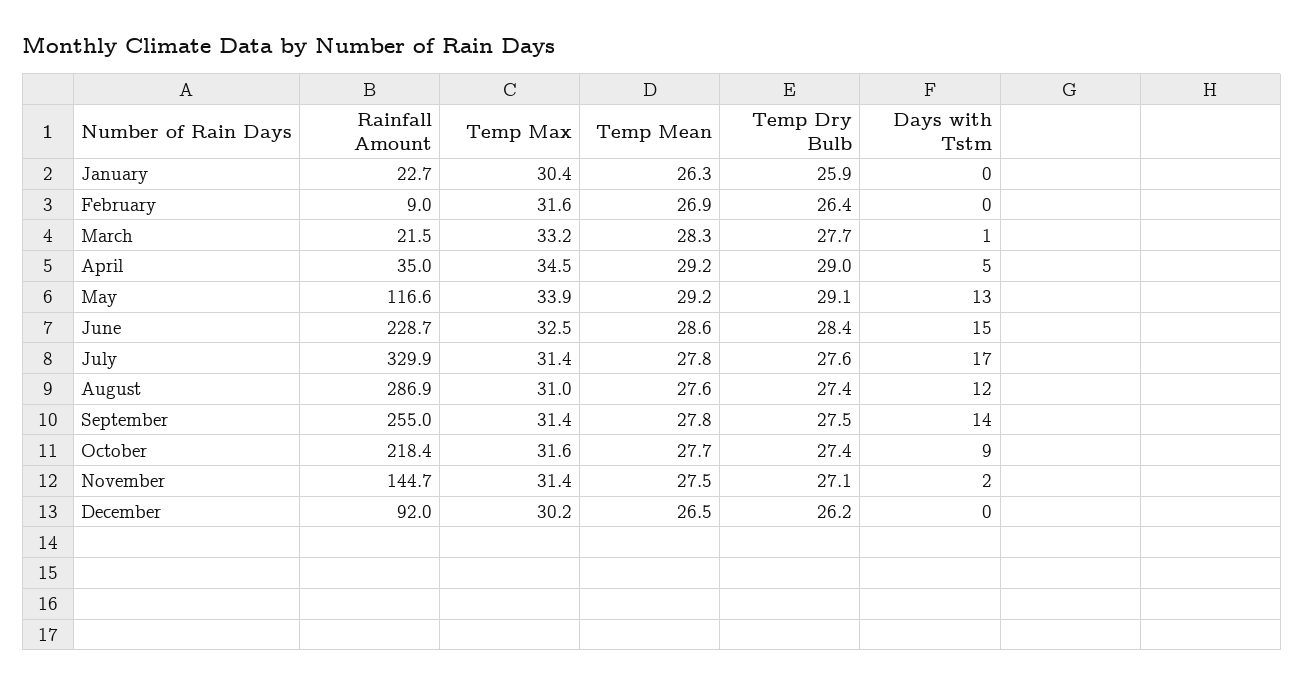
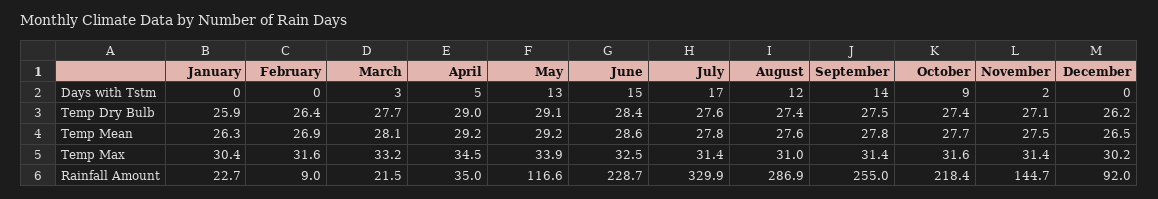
  {
    "Rainfall Amount": {
      "January": 22.7,
      "February": 9,
      "March": 21.5,
      "April": 35,
      "May": 116.6,
      "June": 228.7,
      "July": 329.9,
      "August": 286.9,
      "September": 255,
      "October": 218.4,
      "November": 144.7,
      "December": 92
    },
    "Temp Max": {
      "January": 30.4,
      "February": 31.6,
      "March": 33.2,
      "April": 34.5,
      "May": 33.9,
      "June": 32.5,
      "July": 31.4,
      "August": 31,
      "September": 31.4,
      "October": 31.6,
      "November": 31.4,
      "December": 30.2
    },
    "Temp Mean": {
      "January": 26.3,
      "February": 26.9,
-     "March": 28.3,
+     "March": 28.1,
      "April": 29.2,
      "May": 29.2,
      "June": 28.6,
      "July": 27.8,
      "August": 27.6,
      "September": 27.8,
      "October": 27.7,
      "November": 27.5,
      "December": 26.5
    },
    "Temp Dry Bulb": {
      "January": 25.9,
      "February": 26.4,
      "March": 27.7,
      "April": 29,
      "May": 29.1,
      "June": 28.4,
      "July": 27.6,
      "August": 27.4,
      "September": 27.5,
      "October": 27.4,
      "November": 27.1,
      "December": 26.2
    },
    "Days with Tstm": {
      "January": 0,
      "February": 0,
-     "March": 1,
+     "March": 3,
      "April": 5,
      "May": 13,
      "June": 15,
      "July": 17,
      "August": 12,
      "September": 14,
      "October": 9,
      "November": 2,
      "December": 0
    }
  }

